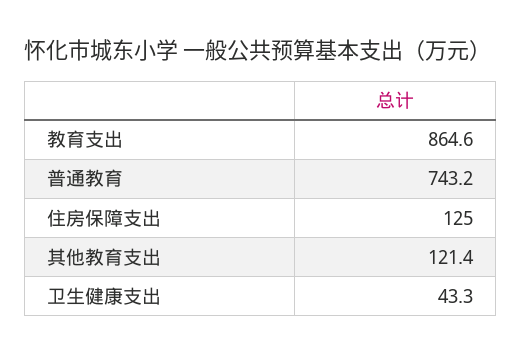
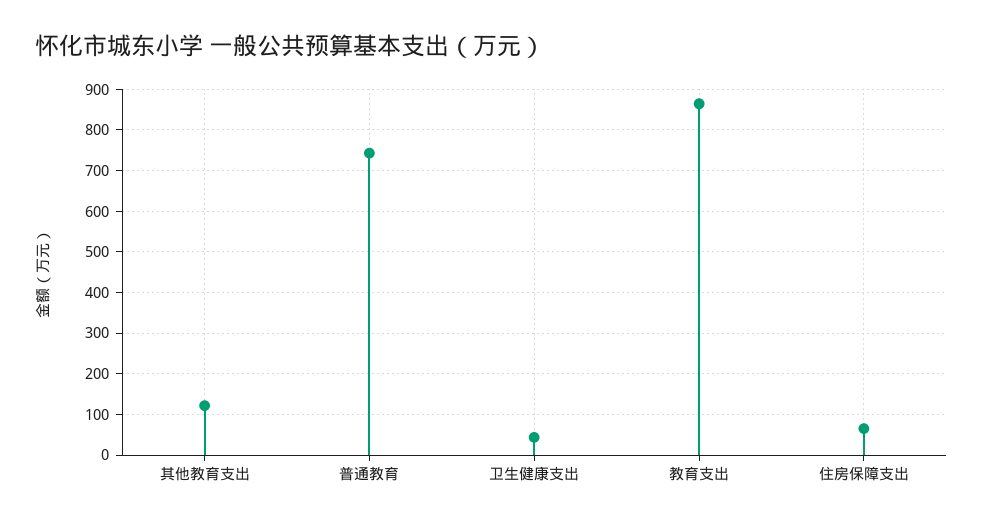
  {
    "教育支出": 864.6,
    "普通教育": 743.2,
-   "住房保障支出": 125,
+   "住房保障支出": 60,
    "其他教育支出": 121.4,
    "卫生健康支出": 43.3
  }

